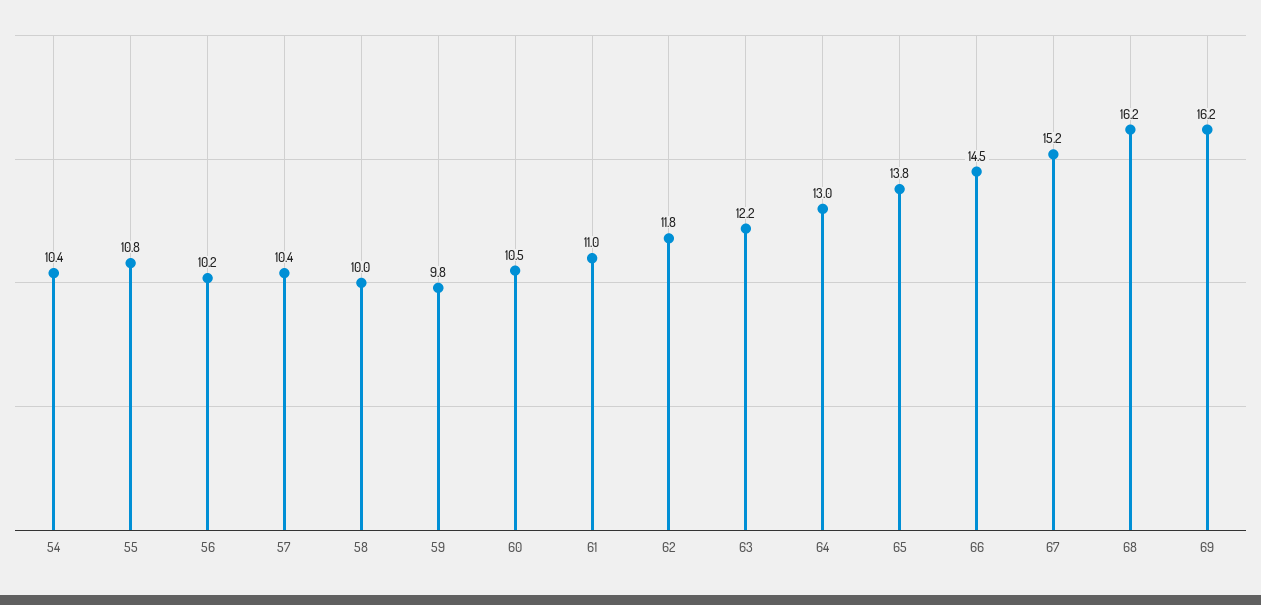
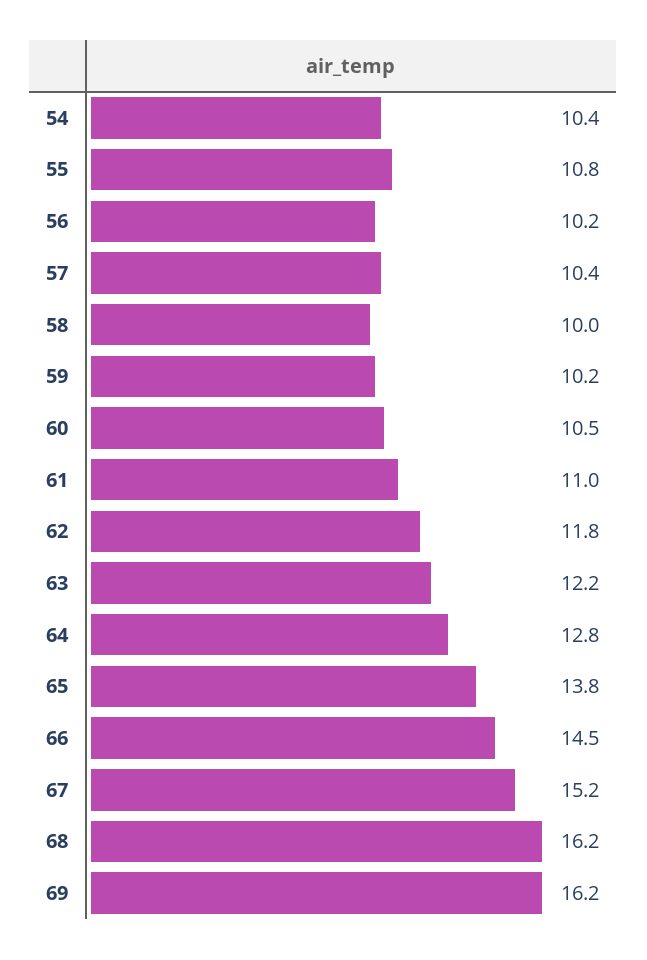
  {
    "54": 10.4,
    "55": 10.8,
    "56": 10.2,
    "57": 10.4,
    "58": 10,
-   "59": 9.8,
+   "59": 10.2,
    "60": 10.5,
    "61": 11,
    "62": 11.8,
    "63": 12.2,
-   "64": 13,
+   "64": 12.8,
    "65": 13.8,
    "66": 14.5,
    "67": 15.2,
    "68": 16.2,
    "69": 16.2
  }

